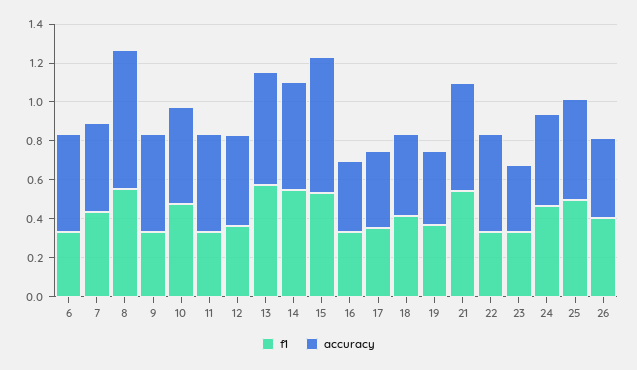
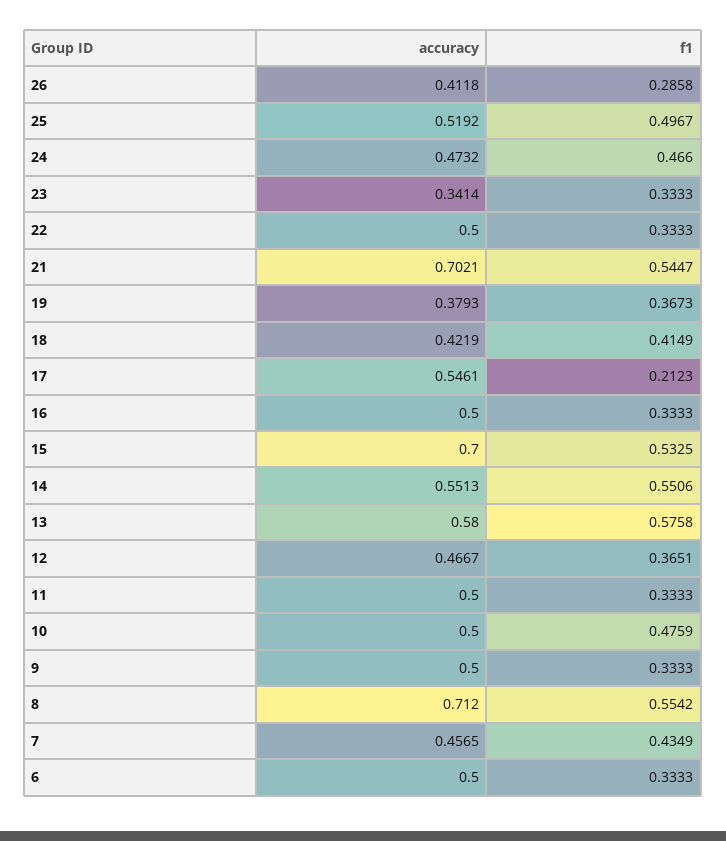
  {
    "f1": {
      "6": 0.3333,
      "7": 0.4349,
      "8": 0.5542,
      "9": 0.3333,
      "10": 0.4759,
      "11": 0.3333,
      "12": 0.3651,
      "13": 0.5758,
      "14": 0.5506,
      "15": 0.5325,
      "16": 0.3333,
-     "17": 0.35,
+     "17": 0.2123,
      "18": 0.4149,
      "19": 0.3673,
      "21": 0.5447,
      "22": 0.3333,
      "23": 0.3333,
      "24": 0.466,
      "25": 0.4967,
-     "26": 0.4
+     "26": 0.2858
    },
    "accuracy": {
      "6": 0.5,
      "7": 0.4565,
      "8": 0.712,
      "9": 0.5,
      "10": 0.5,
      "11": 0.5,
      "12": 0.4667,
      "13": 0.58,
      "14": 0.5513,
      "15": 0.7,
-     "16": 0.35,
+     "16": 0.5,
-     "17": 0.4,
+     "17": 0.5461,
      "18": 0.4219,
      "19": 0.3793,
-     "21": 0.55,
+     "21": 0.7021,
      "22": 0.5,
      "23": 0.3414,
      "24": 0.4732,
      "25": 0.5192,
      "26": 0.4118
    }
  }

